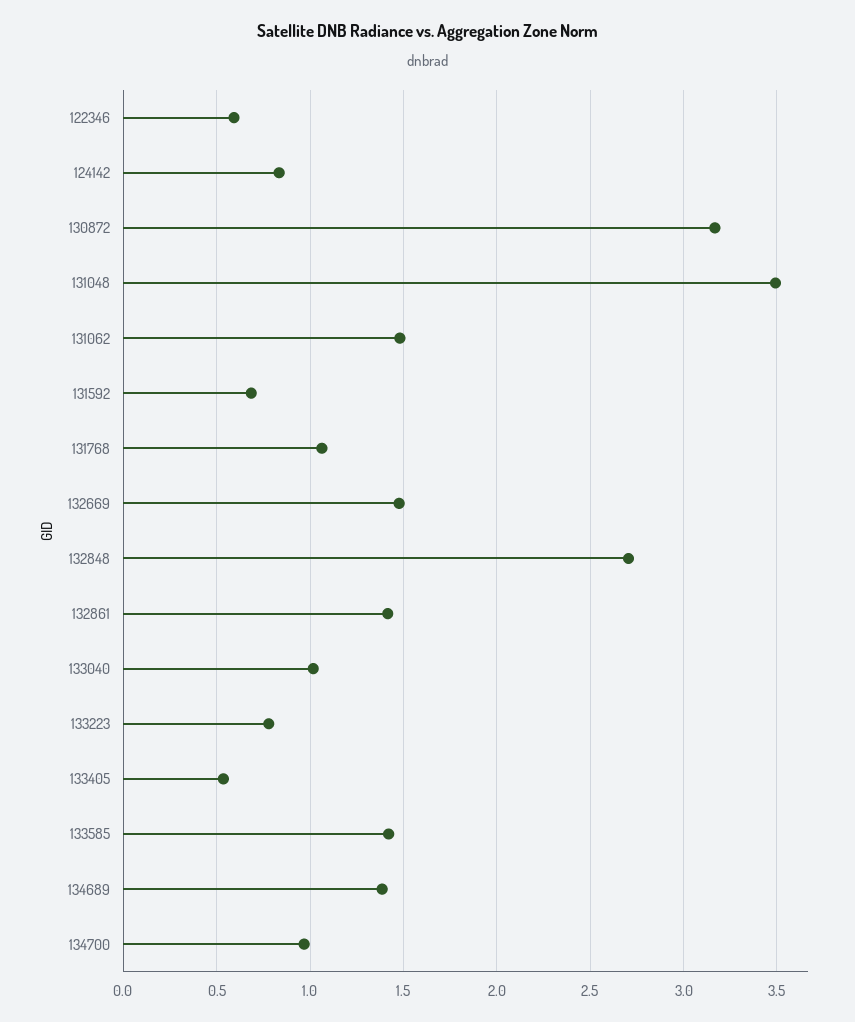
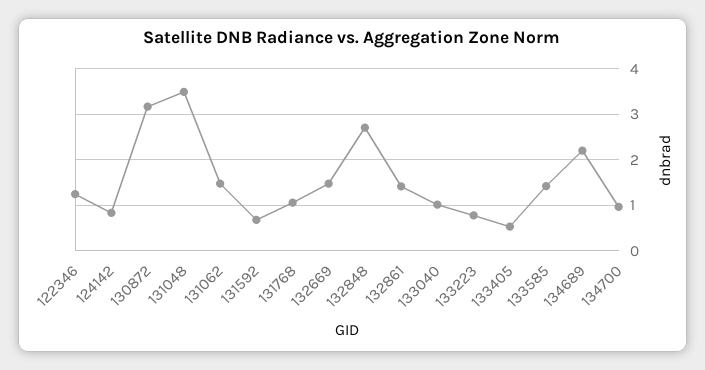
  {
-   "122346": 0.6,
+   "122346": 1.2,
    "124142": 0.85,
    "130872": 3.15,
    "131048": 3.5,
    "131062": 1.5,
    "131592": 0.7,
    "131768": 1.05,
    "132669": 1.5,
    "132848": 2.7,
    "132861": 1.4,
    "133040": 1,
    "133223": 0.8,
    "133405": 0.55,
    "133585": 1.4,
-   "134689": 1.4,
+   "134689": 2.2,
    "134700": 0.95
  }

